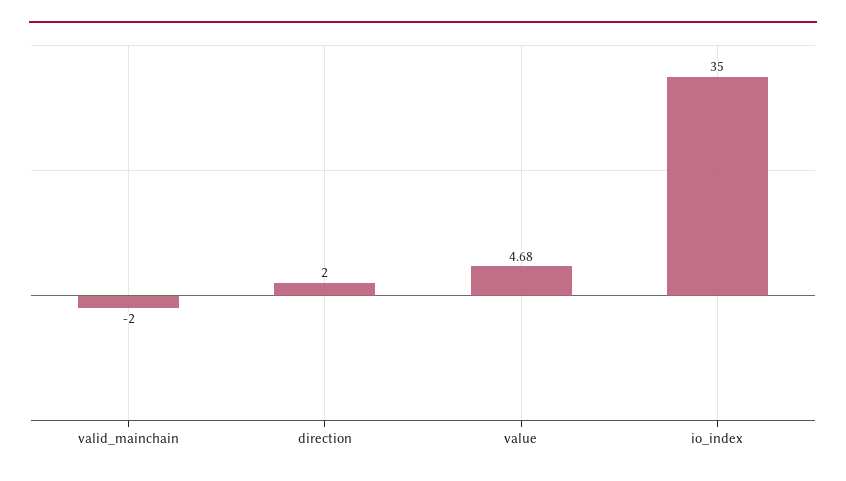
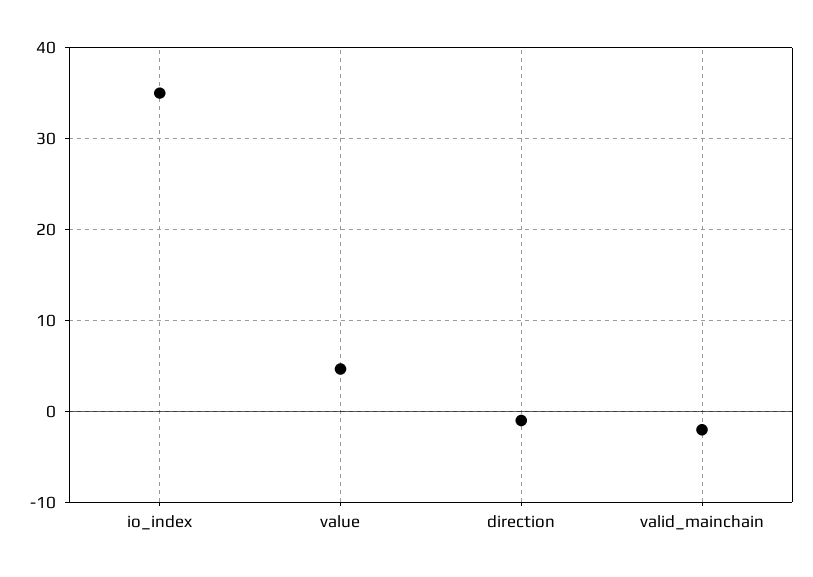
  {
    "valid_mainchain": -2,
-   "direction": 2,
+   "direction": -1,
    "value": 4.68,
    "io_index": 35
  }

